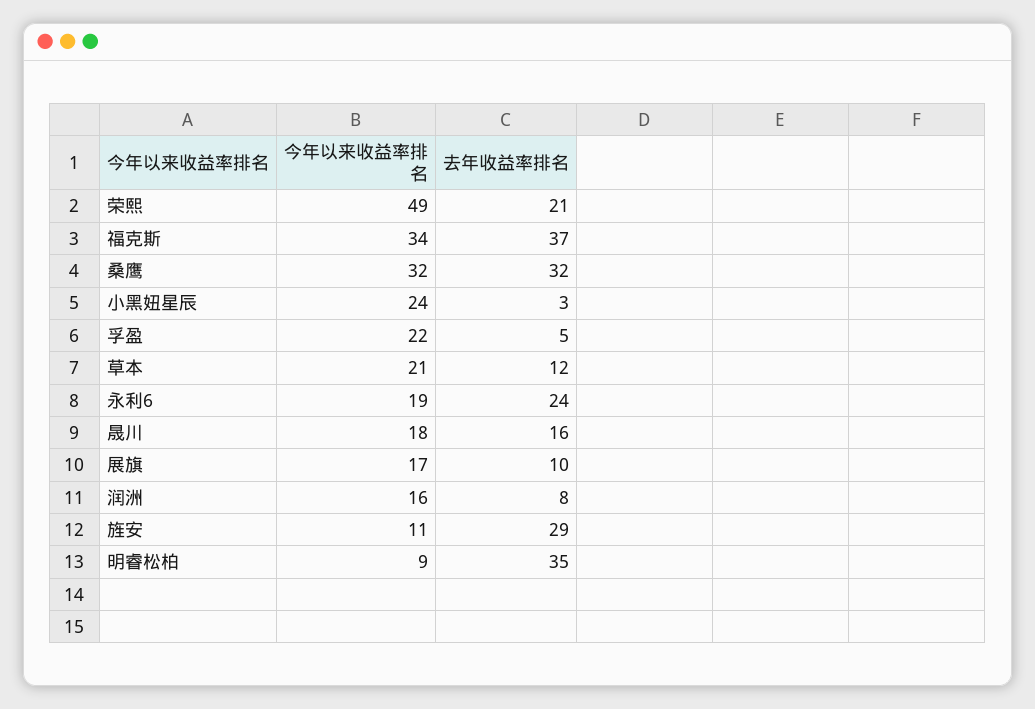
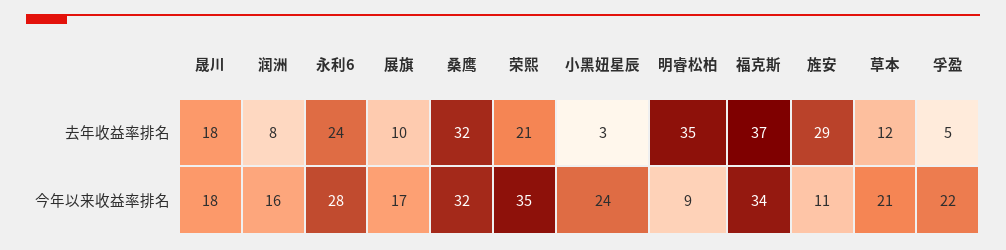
  {
    "今年以来收益率排名": {
-     "荣熙": 49,
+     "荣熙": 35,
      "福克斯": 34,
      "桑鹰": 32,
      "小黑妞星辰": 24,
      "孚盈": 22,
      "草本": 21,
-     "永利6": 19,
+     "永利6": 28,
      "晟川": 18,
      "展旗": 17,
      "润洲": 16,
      "旌安": 11,
      "明睿松柏": 9
    },
    "去年收益率排名": {
      "荣熙": 21,
      "福克斯": 37,
      "桑鹰": 32,
      "小黑妞星辰": 3,
      "孚盈": 5,
      "草本": 12,
      "永利6": 24,
-     "晟川": 16,
+     "晟川": 18,
      "展旗": 10,
      "润洲": 8,
      "旌安": 29,
      "明睿松柏": 35
    }
  }

